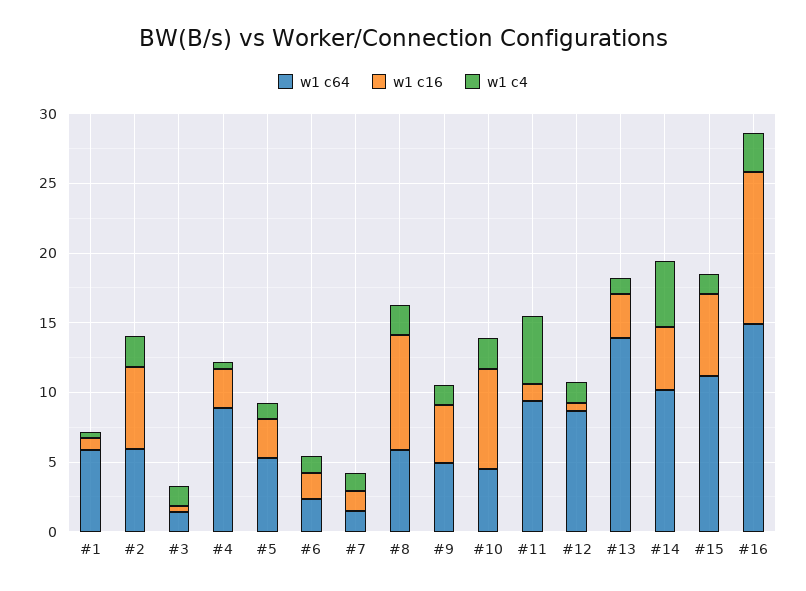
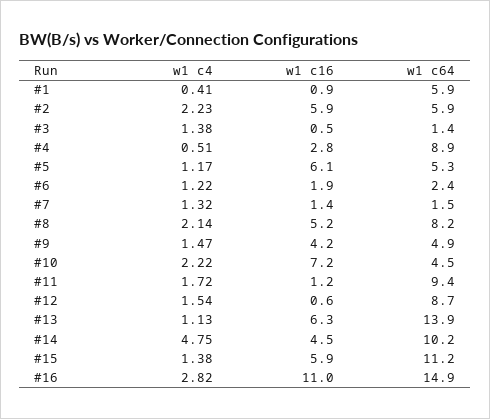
  {
    "w1 c64": {
      "#1": 5.9,
      "#2": 5.9,
      "#3": 1.4,
      "#4": 8.9,
      "#5": 5.3,
      "#6": 2.4,
      "#7": 1.5,
-     "#8": 6,
+     "#8": 8.2,
      "#9": 4.9,
      "#10": 4.5,
      "#11": 9.4,
      "#12": 8.7,
      "#13": 13.9,
      "#14": 10.2,
      "#15": 11.2,
      "#16": 14.9
    },
    "w1 c16": {
      "#1": 0.9,
      "#2": 5.9,
      "#3": 0.5,
      "#4": 2.8,
-     "#5": 3,
+     "#5": 6.1,
      "#6": 1.9,
      "#7": 1.4,
-     "#8": 8,
+     "#8": 5.2,
      "#9": 4.2,
      "#10": 7.2,
      "#11": 1.2,
      "#12": 0.6,
-     "#13": 3,
+     "#13": 6.3,
      "#14": 4.5,
      "#15": 5.9,
      "#16": 11
    },
    "w1 c4": {
      "#1": 0.41,
      "#2": 2.23,
      "#3": 1.38,
      "#4": 0.51,
      "#5": 1.17,
      "#6": 1.22,
      "#7": 1.32,
      "#8": 2.14,
      "#9": 1.47,
      "#10": 2.22,
-     "#11": 5,
+     "#11": 1.72,
      "#12": 1.54,
      "#13": 1.13,
      "#14": 4.75,
      "#15": 1.38,
      "#16": 2.82
    }
  }

